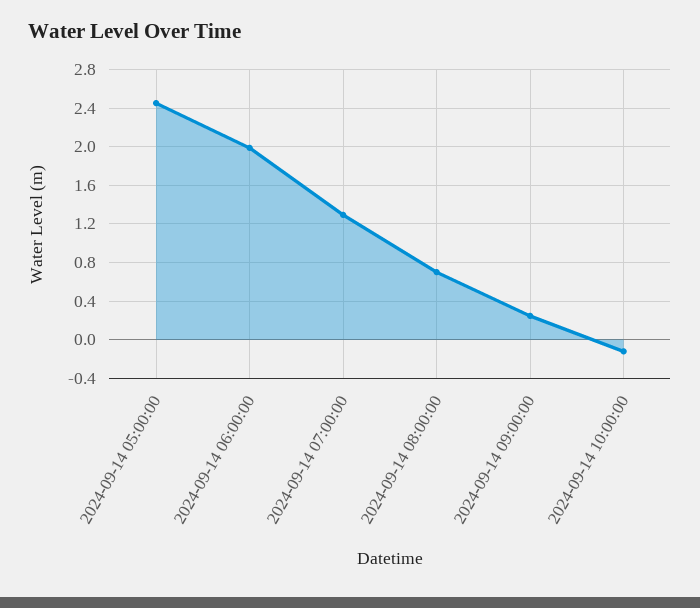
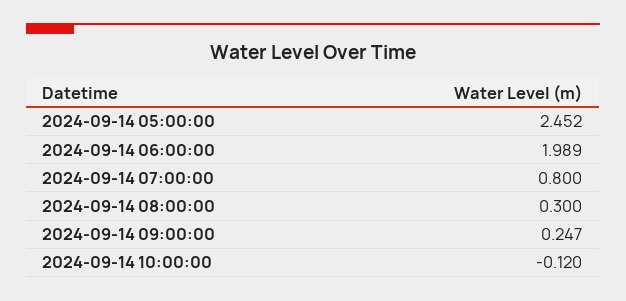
  {
    "2024-09-14 05:00:00": 2.452,
    "2024-09-14 06:00:00": 1.989,
-   "2024-09-14 07:00:00": 1.3,
+   "2024-09-14 07:00:00": 0.8,
-   "2024-09-14 08:00:00": 0.7,
+   "2024-09-14 08:00:00": 0.3,
    "2024-09-14 09:00:00": 0.247,
    "2024-09-14 10:00:00": -0.12
  }

